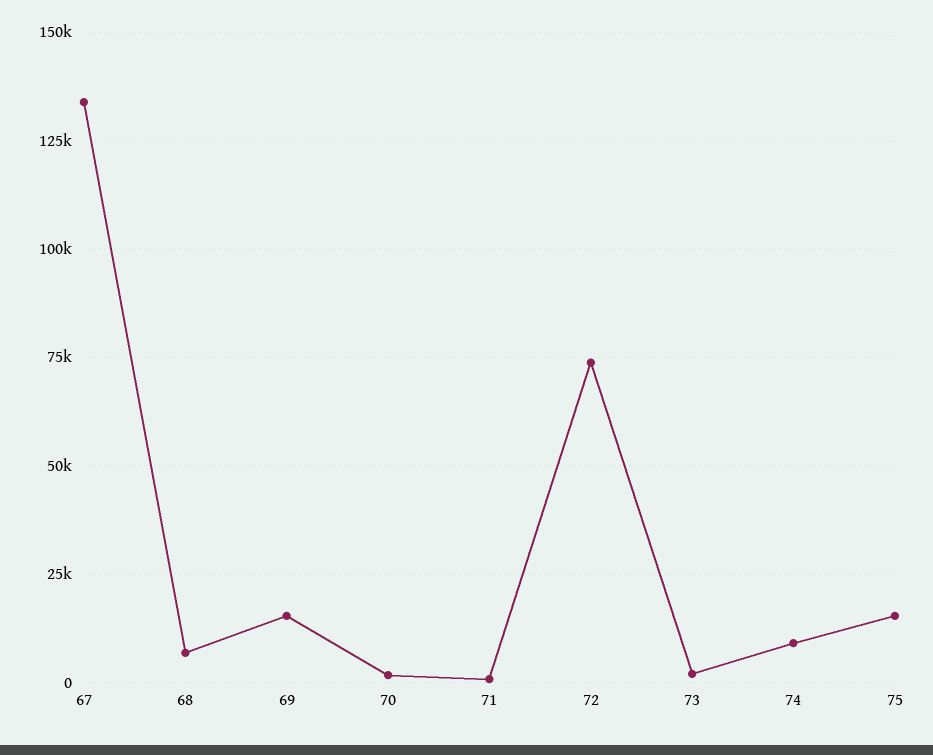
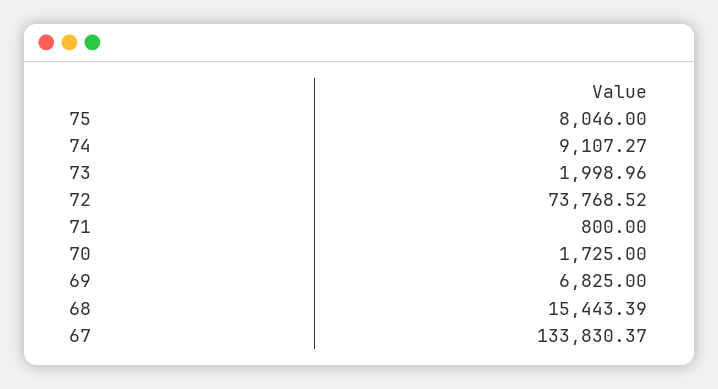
  {
    "67": 133830.37,
-   "68": 7500,
+   "68": 15443.39,
-   "69": 15000,
+   "69": 6825,
    "70": 1725,
    "71": 800,
    "72": 73768.52,
    "73": 1998.96,
    "74": 9107.27,
-   "75": 15000
+   "75": 8046
  }

